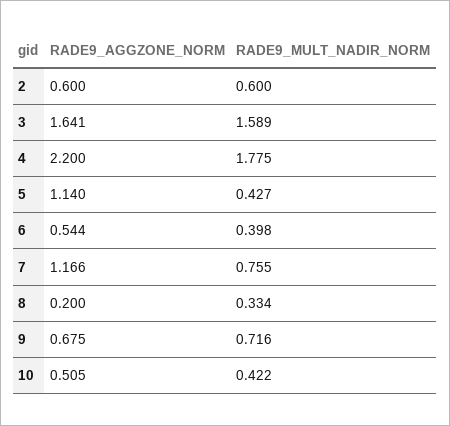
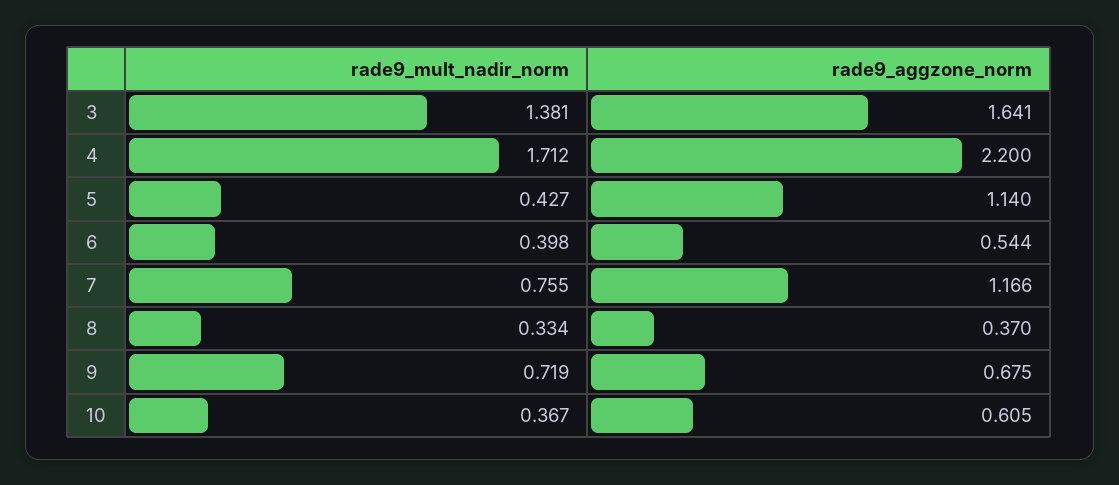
  {
    "RADE9_AGGZONE_NORM": {
-     "2": 0.6,
      "3": 1.641,
      "4": 2.2,
      "5": 1.14,
      "6": 0.544,
      "7": 1.166,
-     "8": 0.2,
+     "8": 0.37,
      "9": 0.675,
-     "10": 0.505
+     "10": 0.605
    },
    "RADE9_MULT_NADIR_NORM": {
-     "2": 0.6,
-     "3": 1.589,
+     "3": 1.381,
-     "4": 1.775,
+     "4": 1.712,
      "5": 0.427,
      "6": 0.398,
      "7": 0.755,
      "8": 0.334,
-     "9": 0.716,
+     "9": 0.719,
-     "10": 0.422
+     "10": 0.367
    }
  }

